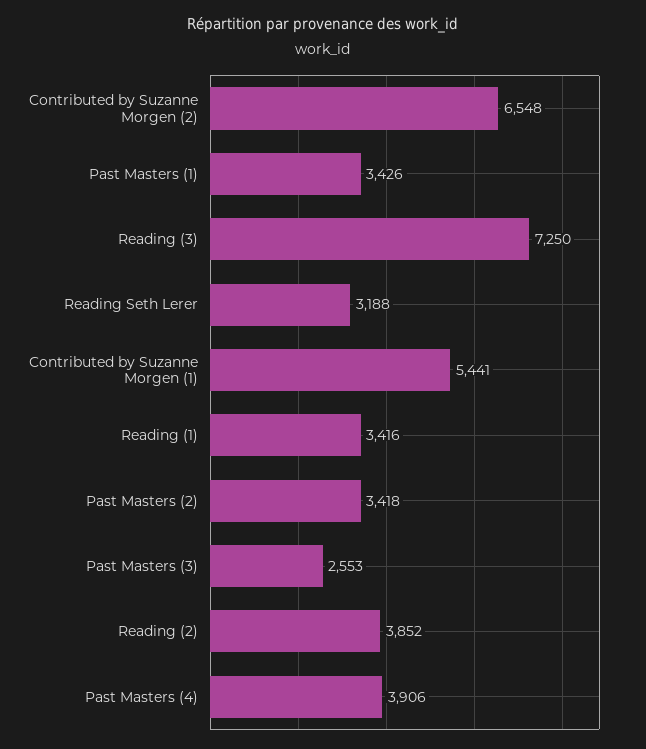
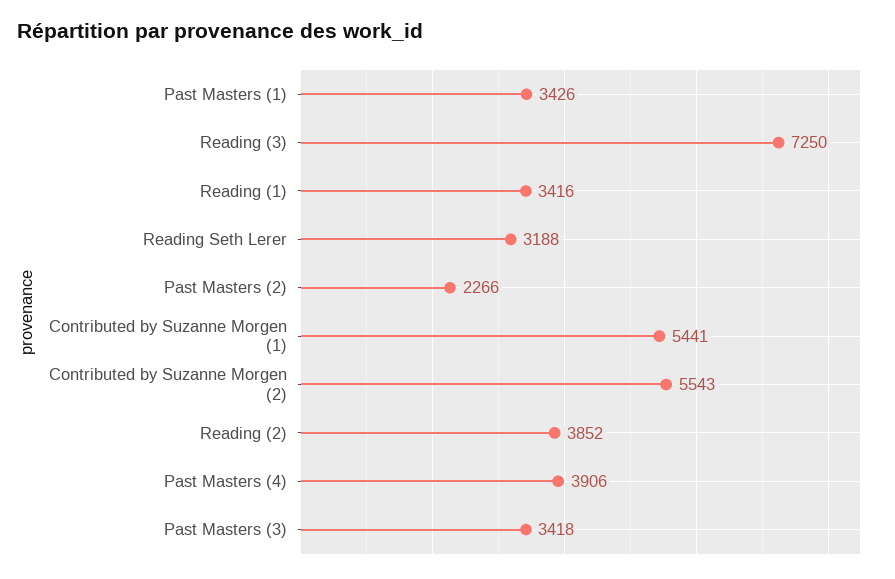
  {
-   "Contributed by Suzanne Morgen (2)": 6548,
+   "Contributed by Suzanne Morgen (2)": 5543,
    "Past Masters (1)": 3426,
    "Reading (3)": 7250,
    "Reading Seth Lerer": 3188,
    "Contributed by Suzanne Morgen (1)": 5441,
    "Reading (1)": 3416,
-   "Past Masters (2)": 3418,
+   "Past Masters (2)": 2266,
-   "Past Masters (3)": 2553,
+   "Past Masters (3)": 3418,
    "Reading (2)": 3852,
    "Past Masters (4)": 3906
  }

